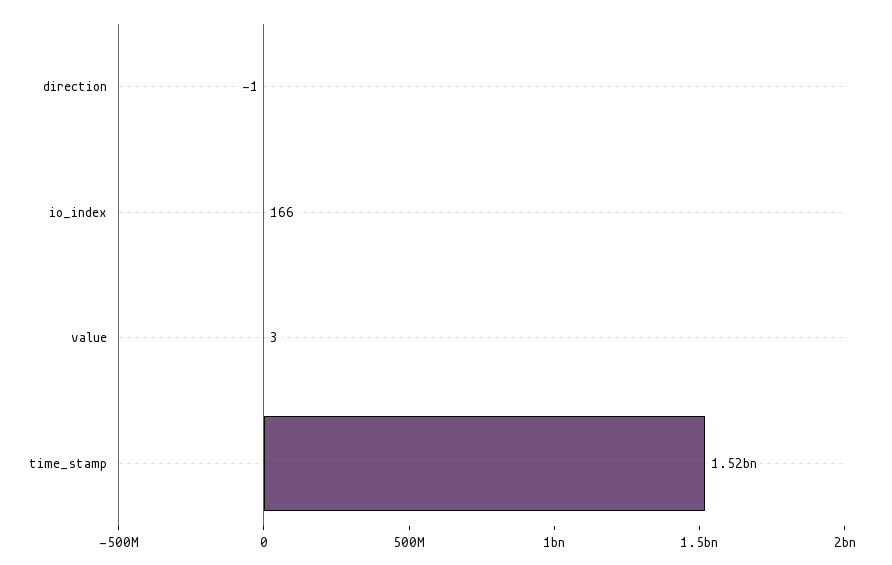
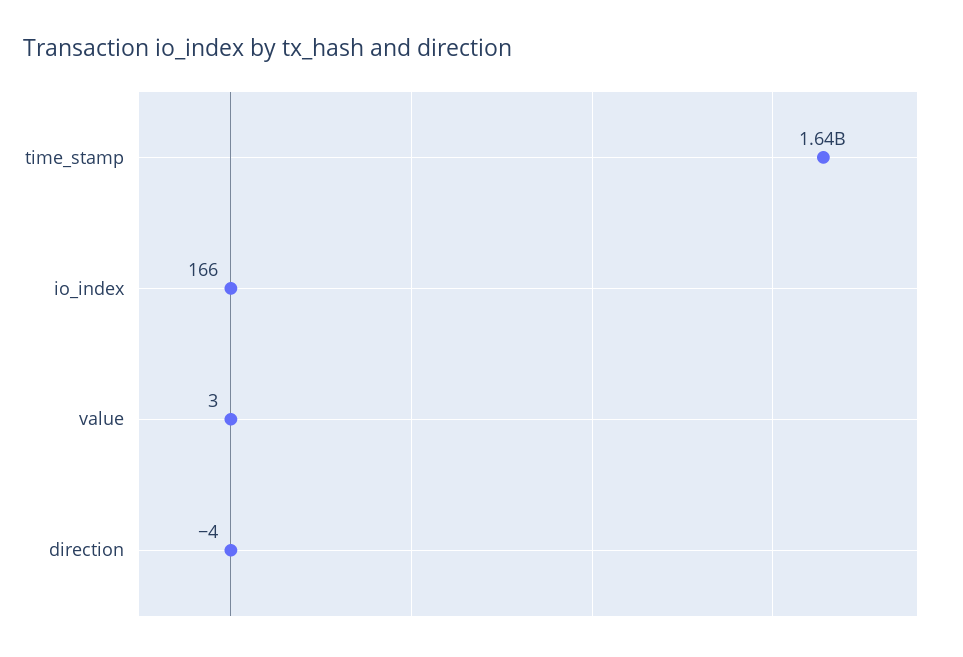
  {
-   "direction": -1,
+   "direction": -4,
    "io_index": 166,
    "value": 3,
-   "time_stamp": 1520000000
+   "time_stamp": 1640000000
  }

